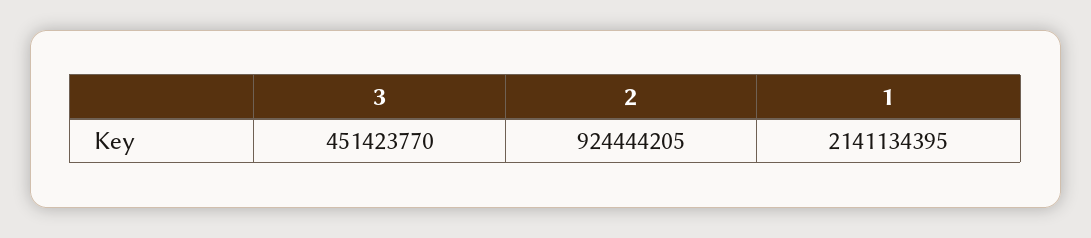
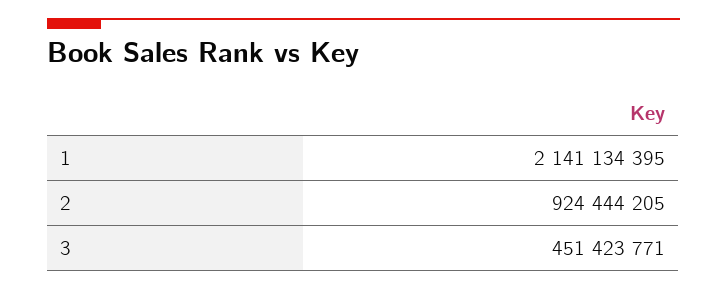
  {
-   "3": 451423770,
+   "3": 451423771,
    "2": 924444205,
    "1": 2141134395
  }

